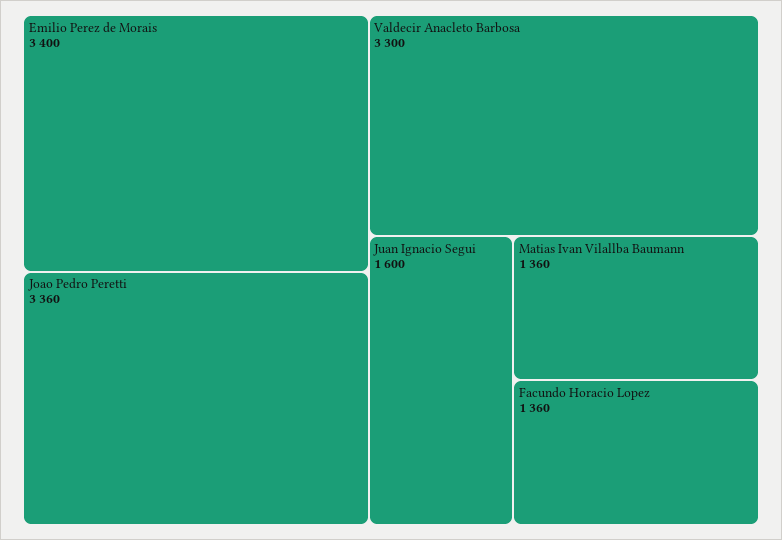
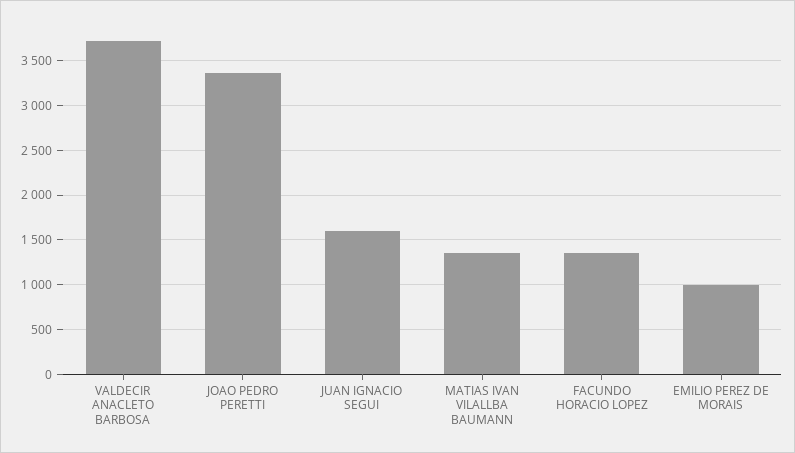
  {
-   "Emilio Perez de Morais": 3400,
+   "Emilio Perez de Morais": 1000,
    "Joao Pedro Peretti": 3360,
-   "Valdecir Anacleto Barbosa": 3300,
+   "Valdecir Anacleto Barbosa": 3700,
    "Juan Ignacio Segui": 1600,
    "Matias Ivan Vilallba Baumann": 1360,
    "Facundo Horacio Lopez": 1360
  }

